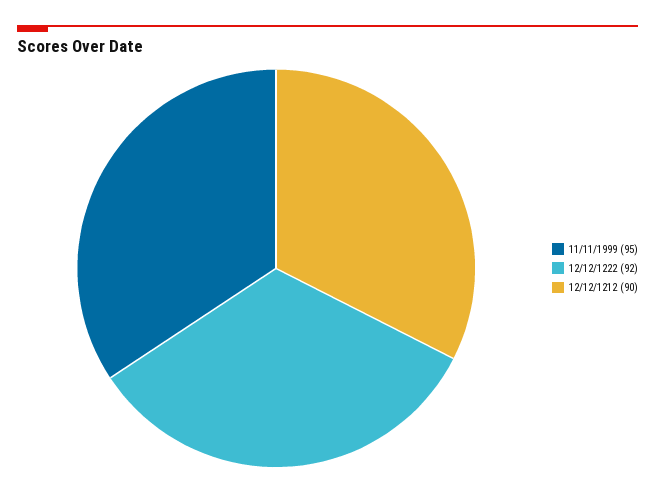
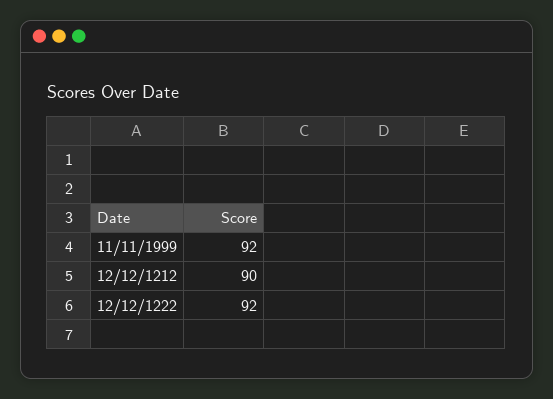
  {
-   "11/11/1999": 95,
+   "11/11/1999": 92,
    "12/12/1222": 92,
    "12/12/1212": 90
  }

